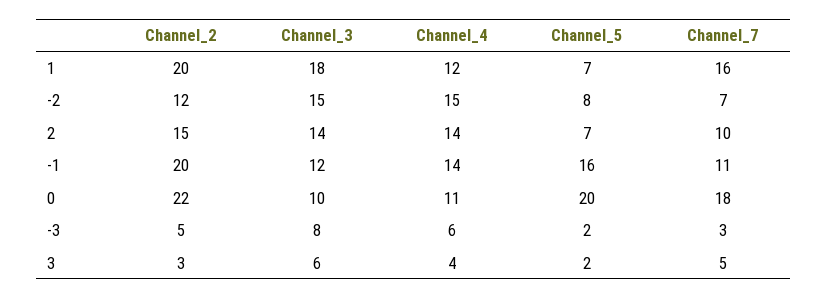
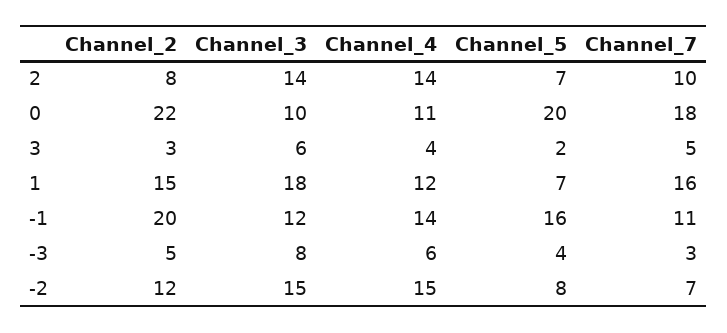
  {
    "Channel_2": {
-     "1": 20,
+     "1": 15,
      "-2": 12,
-     "2": 15,
+     "2": 8,
      "-1": 20,
      "0": 22,
      "-3": 5,
      "3": 3
    },
    "Channel_3": {
      "1": 18,
      "-2": 15,
      "2": 14,
      "-1": 12,
      "0": 10,
      "-3": 8,
      "3": 6
    },
    "Channel_4": {
      "1": 12,
      "-2": 15,
      "2": 14,
      "-1": 14,
      "0": 11,
      "-3": 6,
      "3": 4
    },
    "Channel_5": {
      "1": 7,
      "-2": 8,
      "2": 7,
      "-1": 16,
      "0": 20,
-     "-3": 2,
+     "-3": 4,
      "3": 2
    },
    "Channel_7": {
      "1": 16,
      "-2": 7,
      "2": 10,
      "-1": 11,
      "0": 18,
      "-3": 3,
      "3": 5
    }
  }

